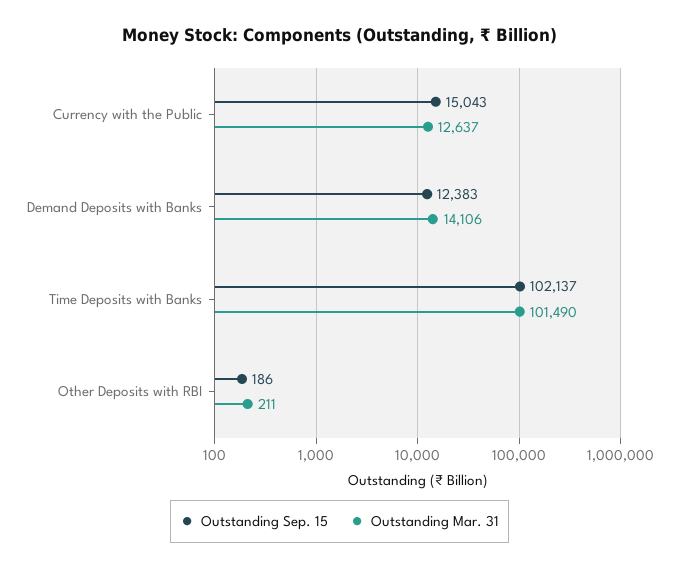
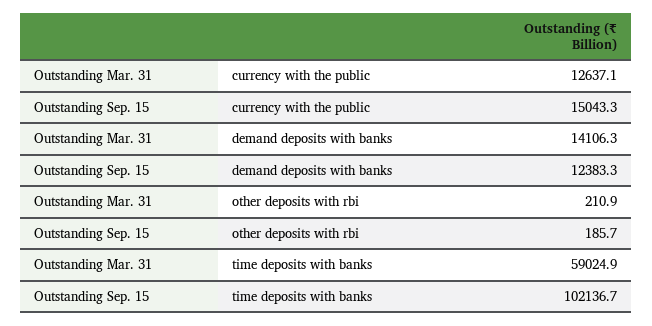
  {
    "Outstanding Sep. 15": {
      "Currency with the Public": 15043.3,
      "Demand Deposits with Banks": 12383.3,
      "Time Deposits with Banks": 102136.7,
      "Other Deposits with RBI": 185.7
    },
    "Outstanding Mar. 31": {
      "Currency with the Public": 12637.1,
      "Demand Deposits with Banks": 14106.3,
-     "Time Deposits with Banks": 101490,
+     "Time Deposits with Banks": 59024.9,
      "Other Deposits with RBI": 210.9
    }
  }

